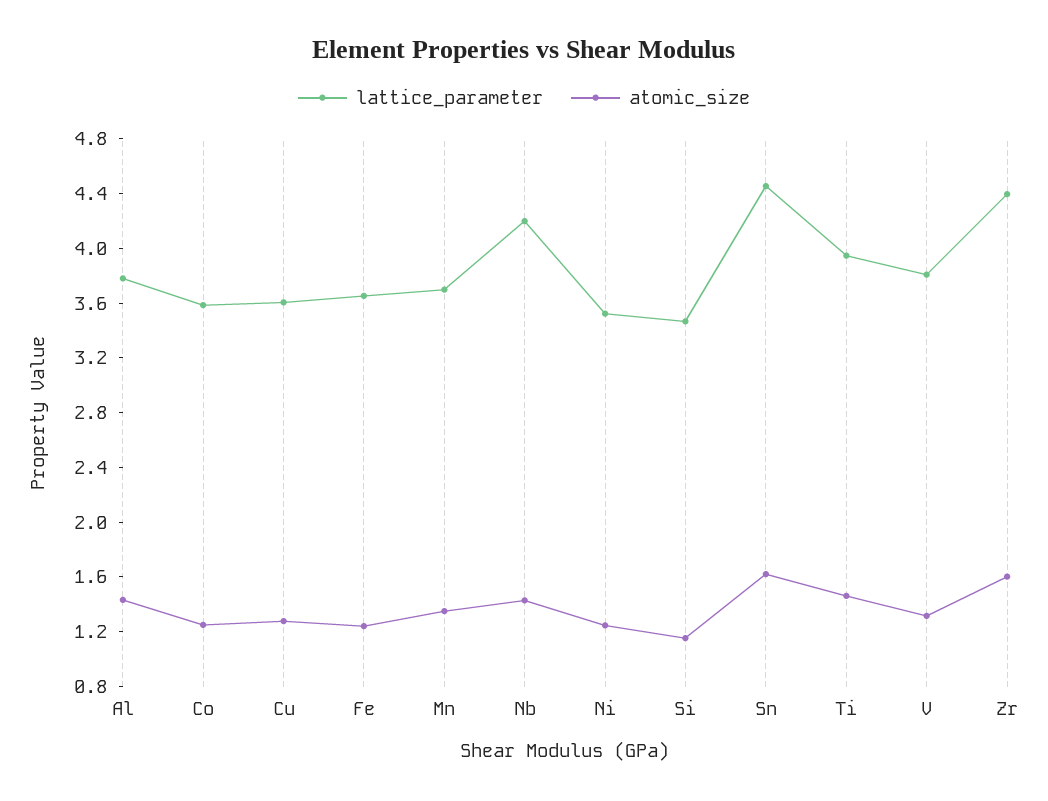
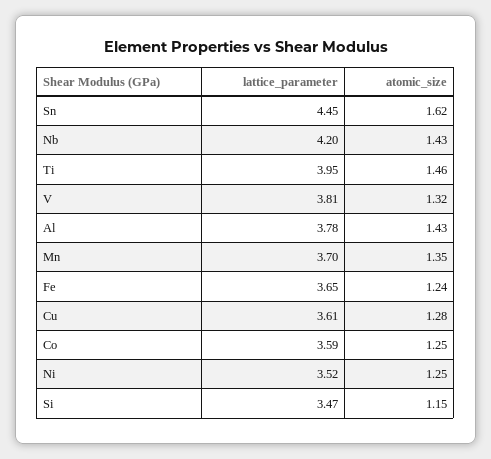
  {
    "lattice_parameter": {
      "Al": 3.78,
      "Co": 3.59,
      "Cu": 3.61,
      "Fe": 3.65,
      "Mn": 3.7,
      "Nb": 4.2,
      "Ni": 3.52,
      "Si": 3.47,
      "Sn": 4.45,
      "Ti": 3.95,
-     "V": 3.81,
+     "V": 3.81
-     "Zr": 4.4
    },
    "atomic_size": {
      "Al": 1.43,
      "Co": 1.25,
      "Cu": 1.28,
      "Fe": 1.24,
      "Mn": 1.35,
      "Nb": 1.43,
      "Ni": 1.25,
      "Si": 1.15,
      "Sn": 1.62,
      "Ti": 1.46,
-     "V": 1.32,
+     "V": 1.32
-     "Zr": 1.6
    }
  }

